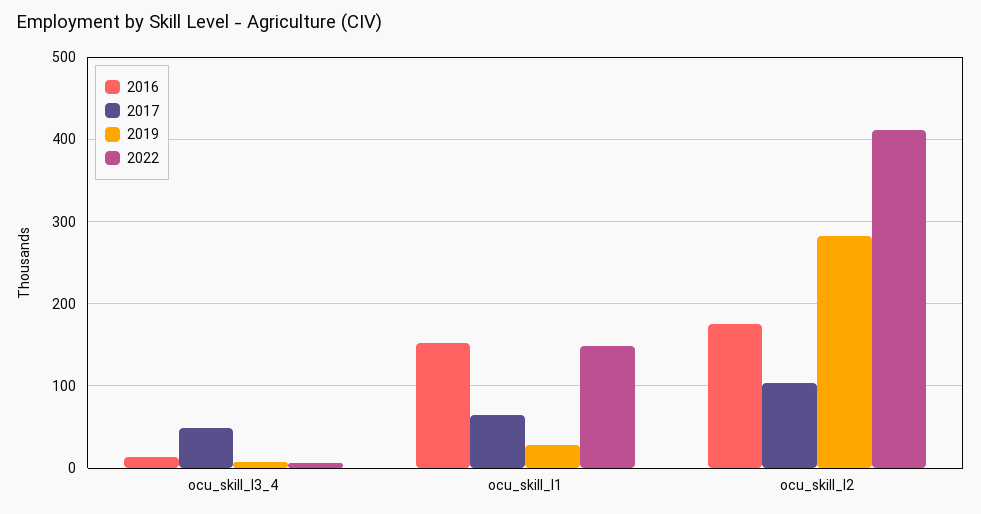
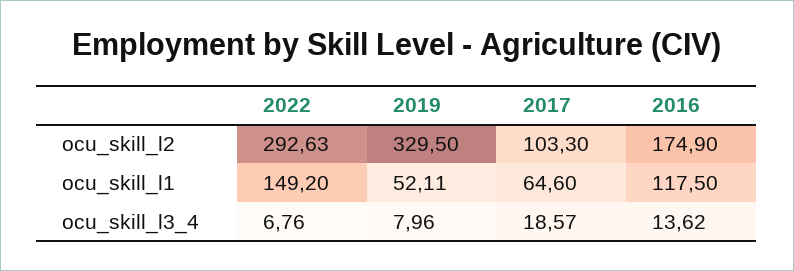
  {
    "2016": {
      "ocu_skill_l3_4": 13.62,
-     "ocu_skill_l1": 150,
+     "ocu_skill_l1": 117.5,
      "ocu_skill_l2": 174.9
    },
    "2017": {
-     "ocu_skill_l3_4": 50,
+     "ocu_skill_l3_4": 18.57,
      "ocu_skill_l1": 64.6,
      "ocu_skill_l2": 103.3
    },
    "2019": {
      "ocu_skill_l3_4": 7.96,
-     "ocu_skill_l1": 30,
+     "ocu_skill_l1": 52.11,
-     "ocu_skill_l2": 280
+     "ocu_skill_l2": 329.5
    },
    "2022": {
      "ocu_skill_l3_4": 6.76,
      "ocu_skill_l1": 149.2,
-     "ocu_skill_l2": 410
+     "ocu_skill_l2": 292.63
    }
  }

